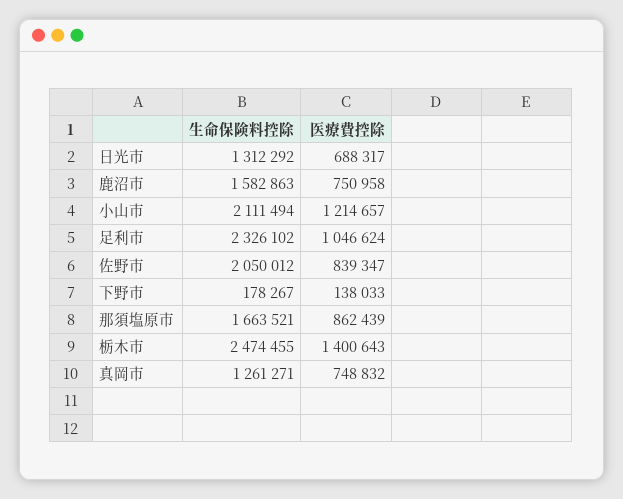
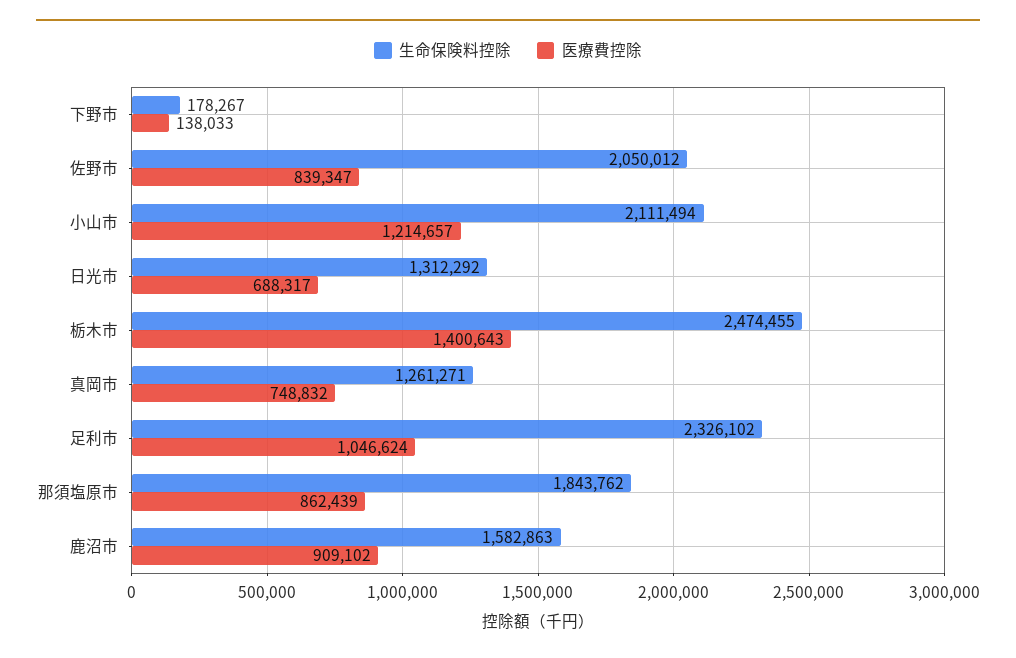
  {
    "生命保険料控除": {
      "日光市": 1312292,
      "鹿沼市": 1582863,
      "小山市": 2111494,
      "足利市": 2326102,
      "佐野市": 2050012,
      "下野市": 178267,
-     "那須塩原市": 1663521,
+     "那須塩原市": 1843762,
      "栃木市": 2474455,
      "真岡市": 1261271
    },
    "医療費控除": {
      "日光市": 688317,
-     "鹿沼市": 750958,
+     "鹿沼市": 909102,
      "小山市": 1214657,
      "足利市": 1046624,
      "佐野市": 839347,
      "下野市": 138033,
      "那須塩原市": 862439,
      "栃木市": 1400643,
      "真岡市": 748832
    }
  }

